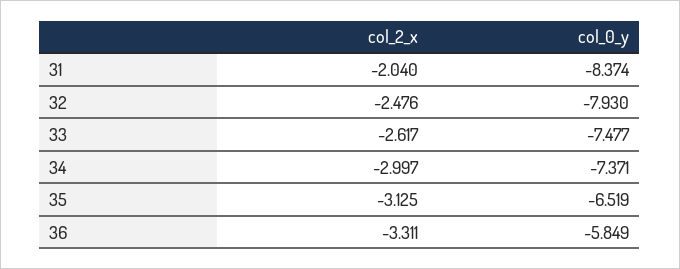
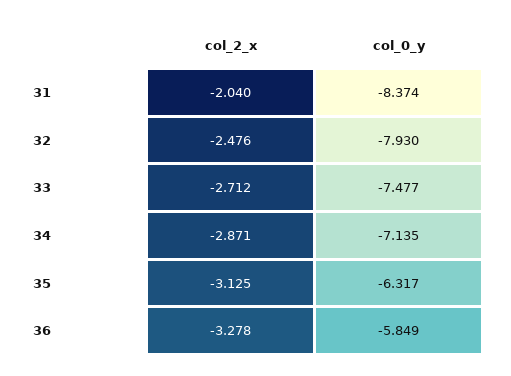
  {
    "col_2_x": {
      "31": -2.04,
      "32": -2.476,
-     "33": -2.617,
+     "33": -2.712,
-     "34": -2.997,
+     "34": -2.871,
      "35": -3.125,
-     "36": -3.311
+     "36": -3.278
    },
    "col_0_y": {
      "31": -8.374,
      "32": -7.93,
      "33": -7.477,
-     "34": -7.371,
+     "34": -7.135,
-     "35": -6.519,
+     "35": -6.317,
      "36": -5.849
    }
  }

